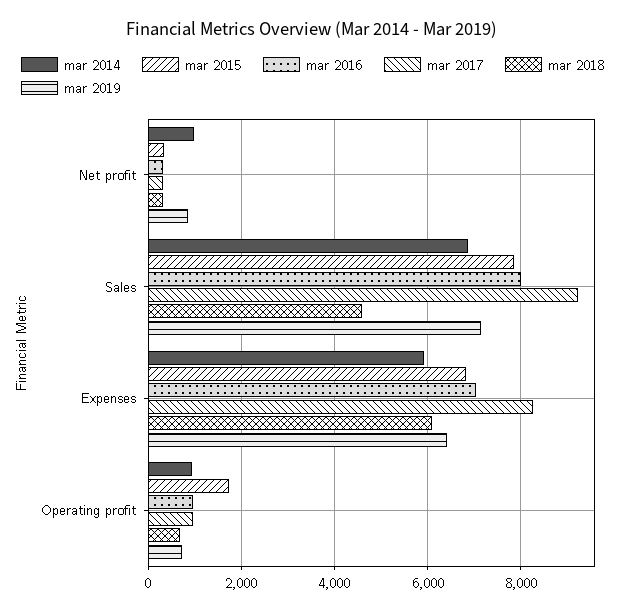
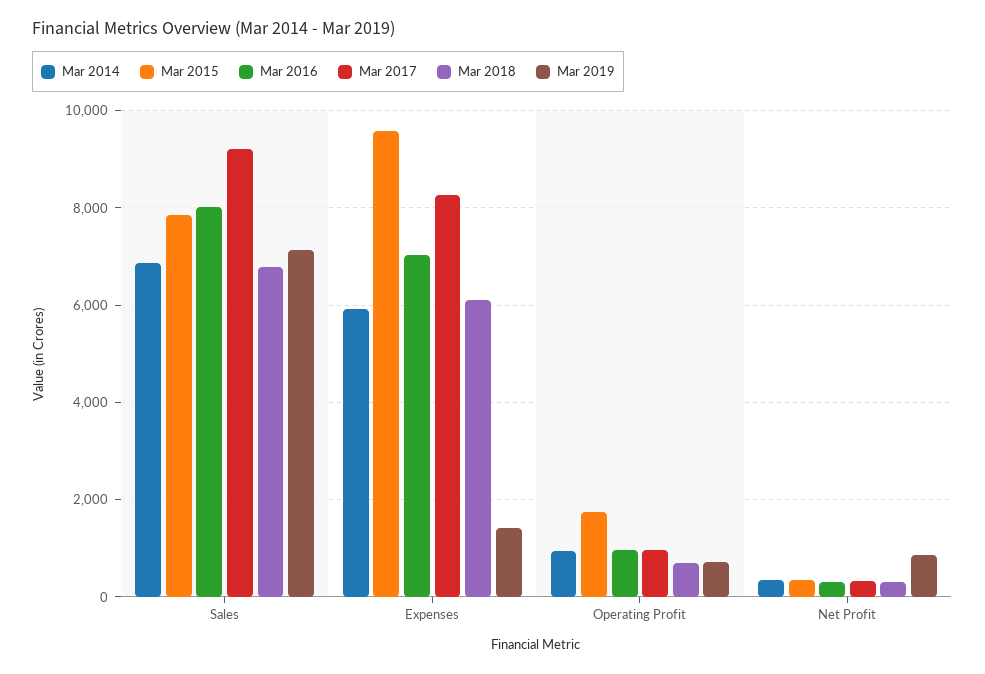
  {
    "mar 2014": {
-     "Net profit": 1000,
+     "Net profit": 400,
      "Sales": 6800,
      "Expenses": 6000,
      "Operating profit": 1000
    },
    "mar 2015": {
      "Net profit": 400,
      "Sales": 7800,
-     "Expenses": 6800,
+     "Expenses": 9600,
      "Operating profit": 1800
    },
    "mar 2016": {
      "Net profit": 400,
      "Sales": 8000,
      "Expenses": 7000,
      "Operating profit": 1000
    },
    "mar 2017": {
      "Net profit": 400,
      "Sales": 9200,
      "Expenses": 8200,
      "Operating profit": 1000
    },
    "mar 2018": {
      "Net profit": 400,
-     "Sales": 4600,
+     "Sales": 6800,
      "Expenses": 6200,
      "Operating profit": 600
    },
    "mar 2019": {
      "Net profit": 800,
      "Sales": 7200,
-     "Expenses": 6400,
+     "Expenses": 1400,
      "Operating profit": 800
    }
  }

